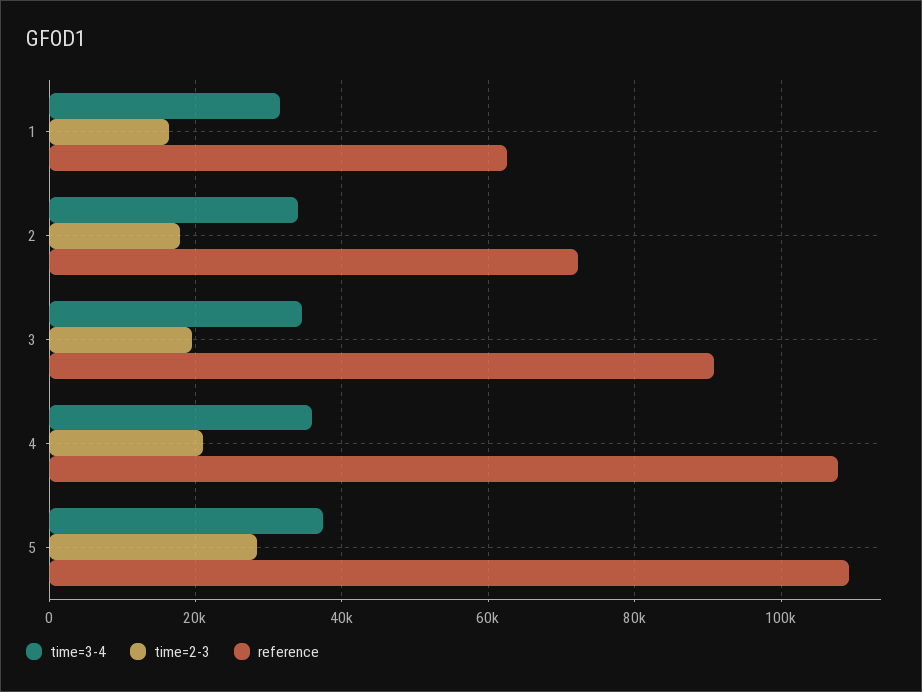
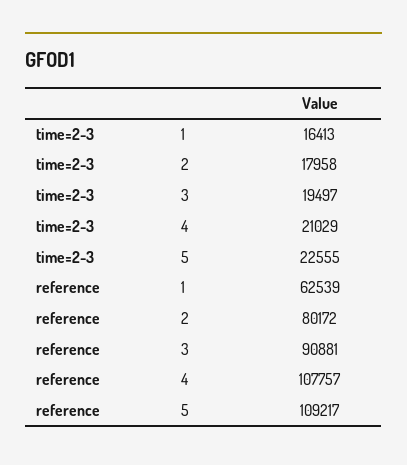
  {
-   "time=3-4": {
-     "1": 32000,
-     "2": 34000,
-     "3": 34000,
-     "4": 36000,
-     "5": 38000
-   },
    "time=2-3": {
      "1": 16413,
      "2": 17958,
      "3": 19497,
      "4": 21029,
-     "5": 28000
+     "5": 22555
    },
    "reference": {
      "1": 62539,
-     "2": 72000,
+     "2": 80172,
      "3": 90881,
      "4": 107757,
      "5": 109217
    }
  }

